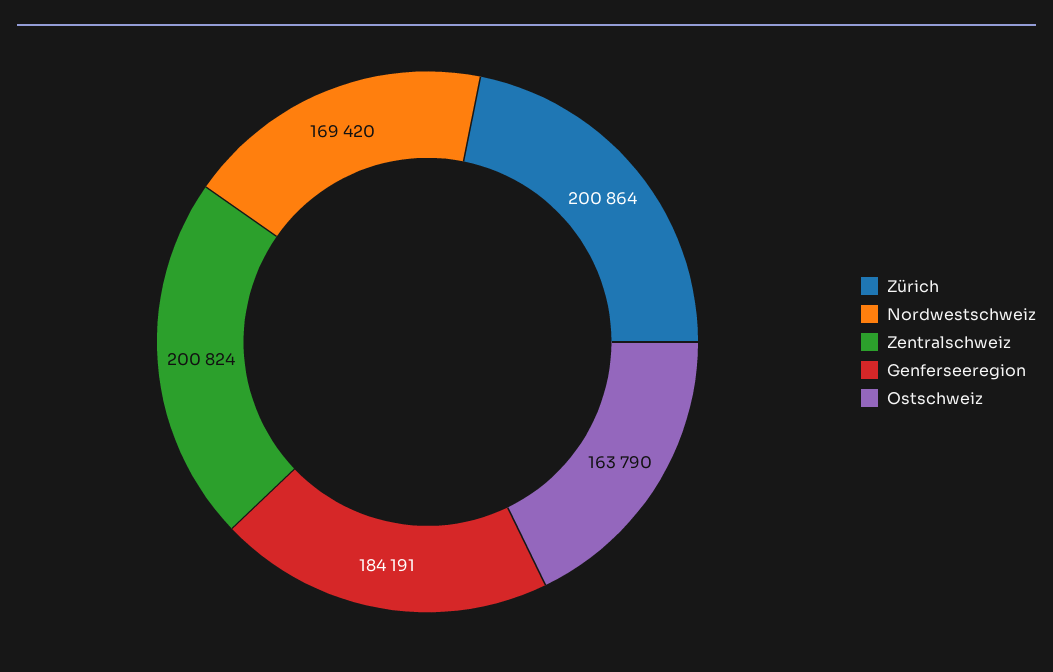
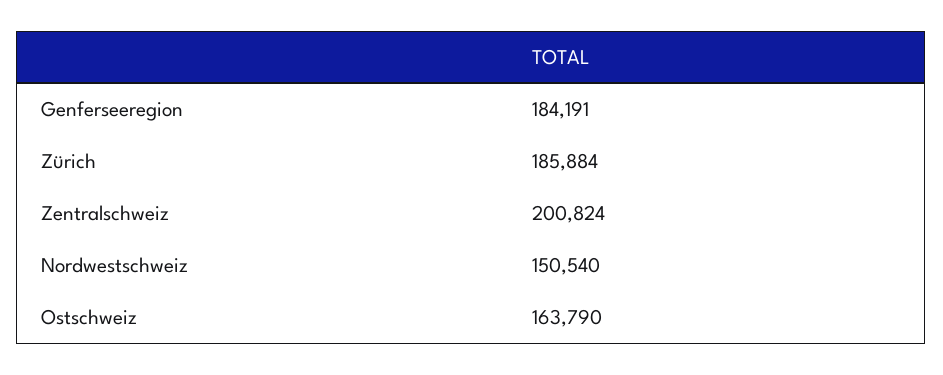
  {
-   "Zürich": 200864,
+   "Zürich": 185884,
-   "Nordwestschweiz": 169420,
+   "Nordwestschweiz": 150540,
    "Zentralschweiz": 200824,
    "Genferseeregion": 184191,
    "Ostschweiz": 163790
  }

